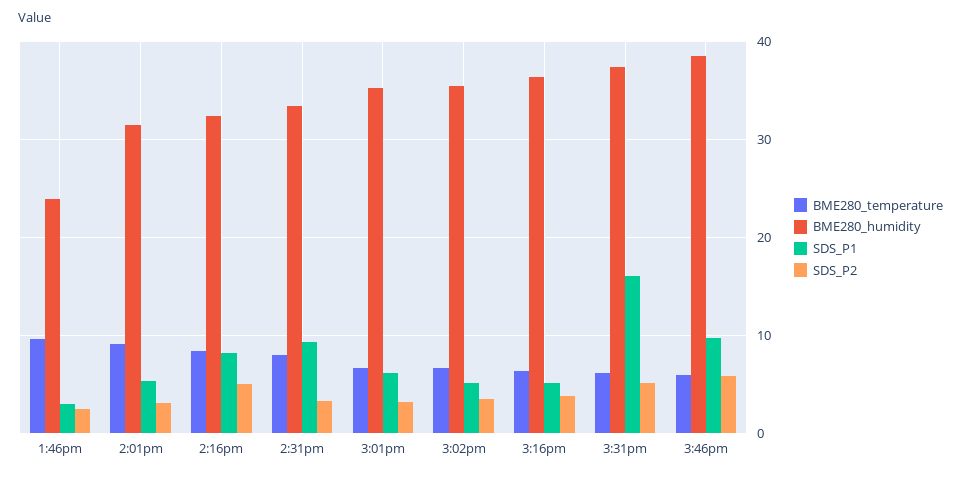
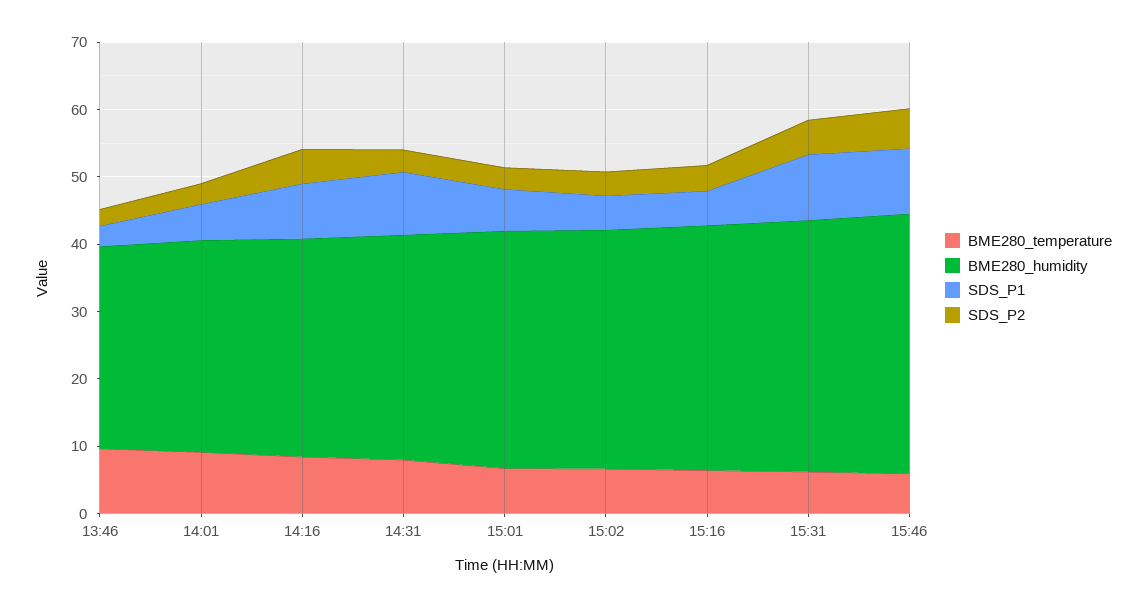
  {
    "BME280_temperature": {
      "1:46pm": 10,
      "2:01pm": 9,
      "2:16pm": 8,
      "2:31pm": 8,
      "3:01pm": 7,
      "3:02pm": 7,
      "3:16pm": 6,
      "3:31pm": 6,
      "3:46pm": 6
    },
    "BME280_humidity": {
-     "1:46pm": 24,
+     "1:46pm": 30,
      "2:01pm": 31,
      "2:16pm": 32,
      "2:31pm": 33,
      "3:01pm": 35,
      "3:02pm": 35,
      "3:16pm": 36,
      "3:31pm": 37,
      "3:46pm": 39
    },
    "SDS_P1": {
      "1:46pm": 3,
      "2:01pm": 5,
      "2:16pm": 8,
      "2:31pm": 9,
      "3:01pm": 6,
      "3:02pm": 5,
      "3:16pm": 5,
-     "3:31pm": 16,
+     "3:31pm": 10,
      "3:46pm": 10
    },
    "SDS_P2": {
      "1:46pm": 2,
      "2:01pm": 3,
      "2:16pm": 5,
      "2:31pm": 3,
      "3:01pm": 3,
      "3:02pm": 4,
      "3:16pm": 4,
      "3:31pm": 5,
      "3:46pm": 6
    }
  }

